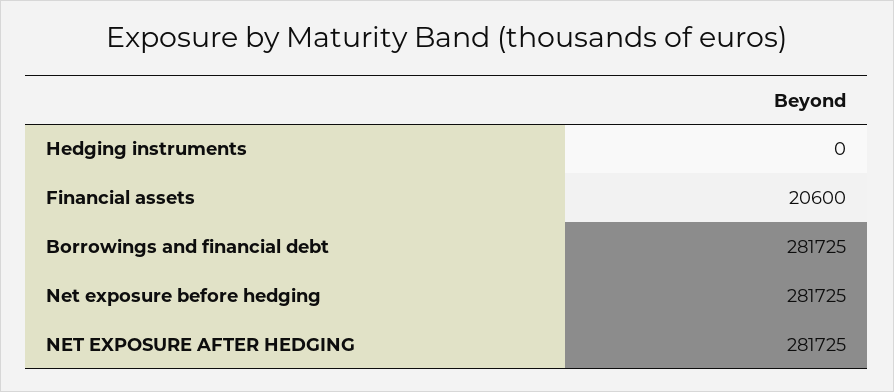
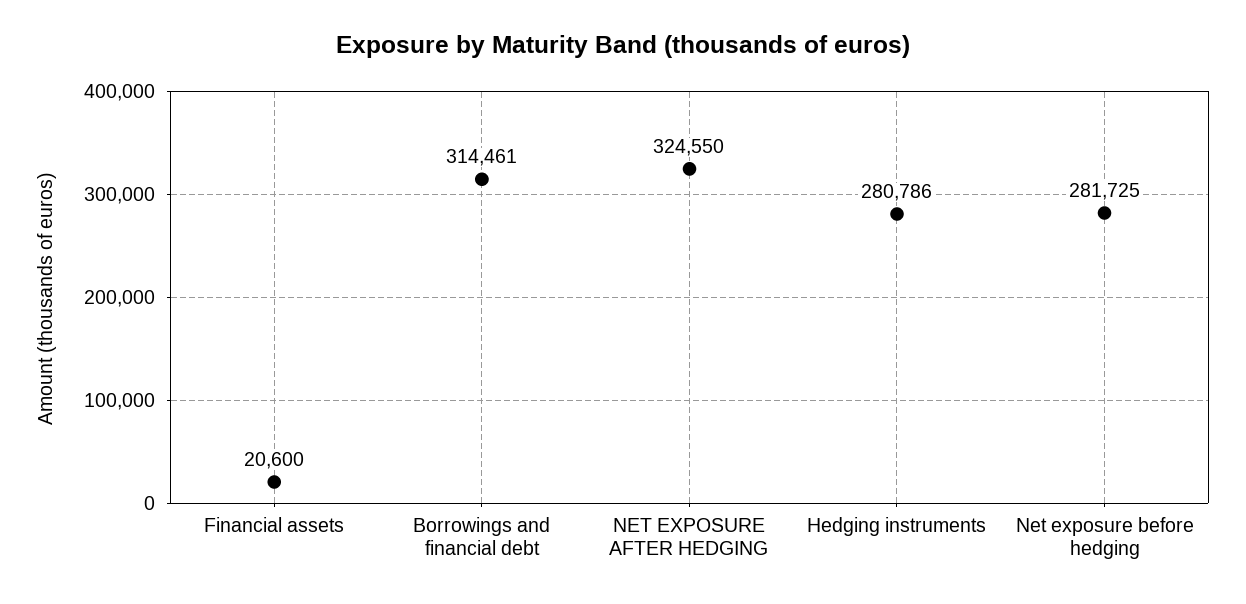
  {
-   "Hedging instruments": 0,
+   "Hedging instruments": 280786,
    "Financial assets": 20600,
-   "Borrowings and financial debt": 281725,
+   "Borrowings and financial debt": 314461,
    "Net exposure before hedging": 281725,
-   "NET EXPOSURE AFTER HEDGING": 281725
+   "NET EXPOSURE AFTER HEDGING": 324550
  }

